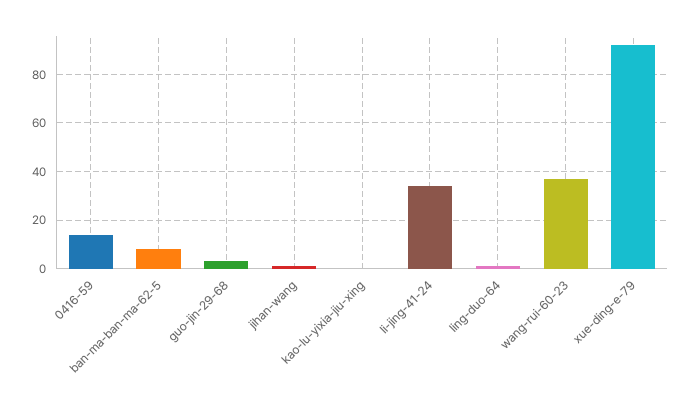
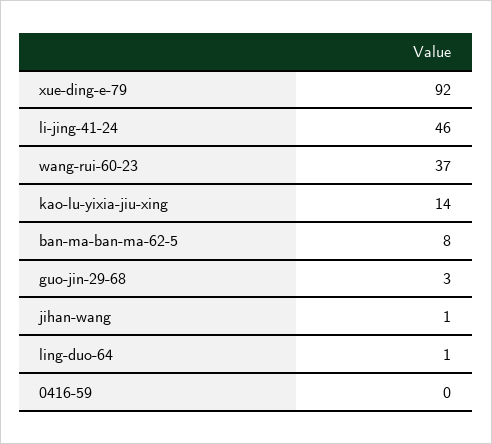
  {
-   "0416-59": 15,
+   "0416-59": 0,
    "ban-ma-ban-ma-62-5": 8,
    "guo-jin-29-68": 3,
    "jihan-wang": 1,
-   "kao-lu-yixia-jiu-xing": 0,
+   "kao-lu-yixia-jiu-xing": 14,
-   "li-jing-41-24": 35,
+   "li-jing-41-24": 46,
    "ling-duo-64": 1,
    "wang-rui-60-23": 37,
    "xue-ding-e-79": 92
  }

